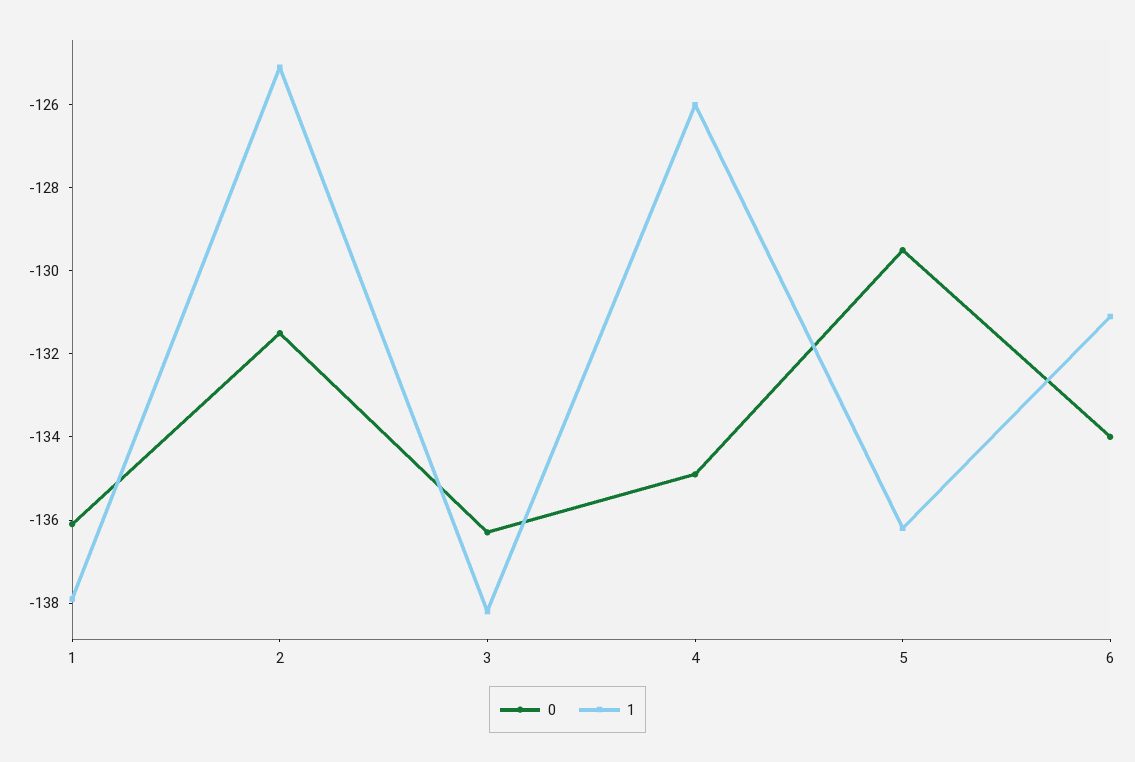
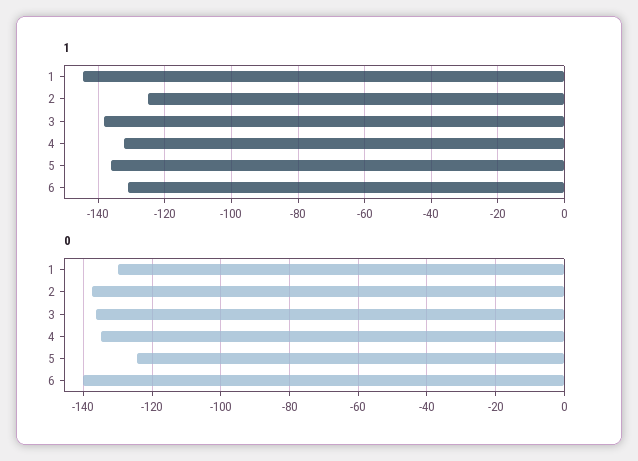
  {
    "0": {
-     "1": -136,
+     "1": -130,
-     "2": -131.5,
+     "2": -138,
      "3": -136.5,
      "4": -135,
-     "5": -129.5,
+     "5": -124,
-     "6": -134
+     "6": -140
    },
    "1": {
-     "1": -138,
+     "1": -144,
      "2": -125,
      "3": -138,
-     "4": -126,
+     "4": -132,
      "5": -136,
      "6": -131
    }
  }

